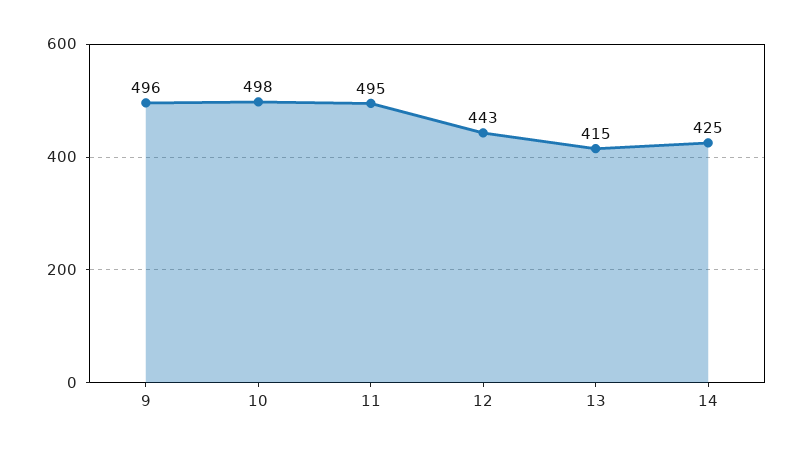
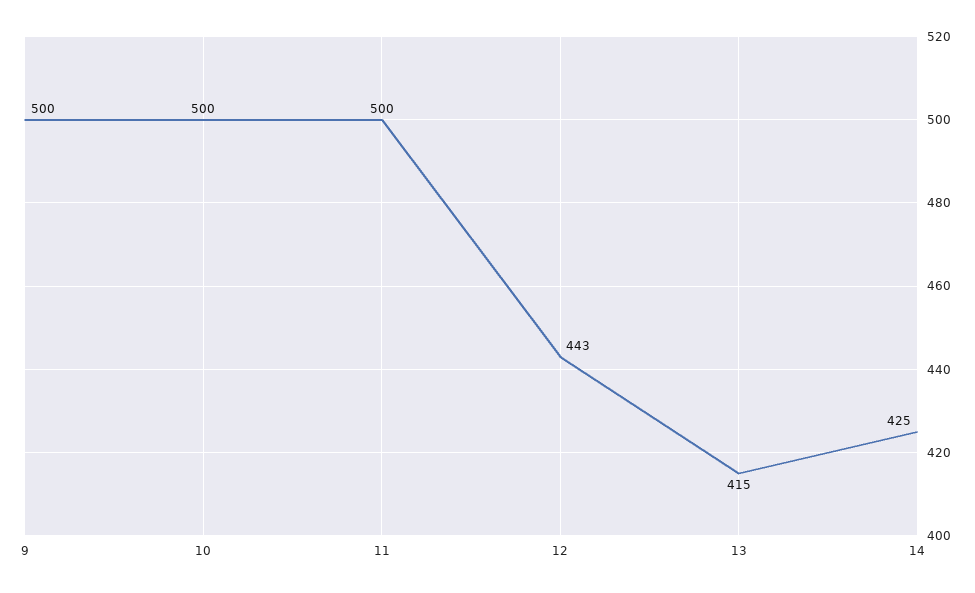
  {
-   "9": 496,
+   "9": 500,
-   "10": 498,
+   "10": 500,
-   "11": 495,
+   "11": 500,
    "12": 443,
    "13": 415,
    "14": 425
  }

